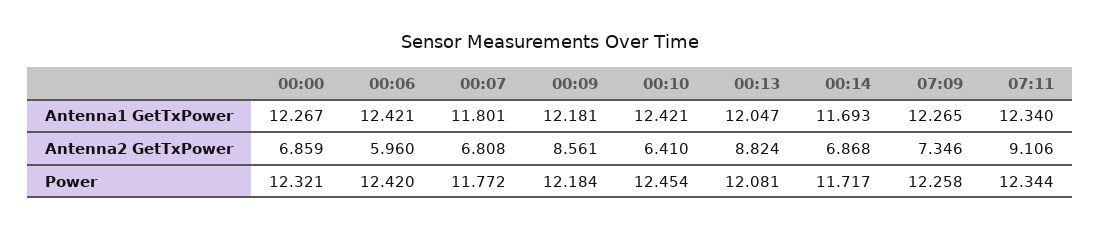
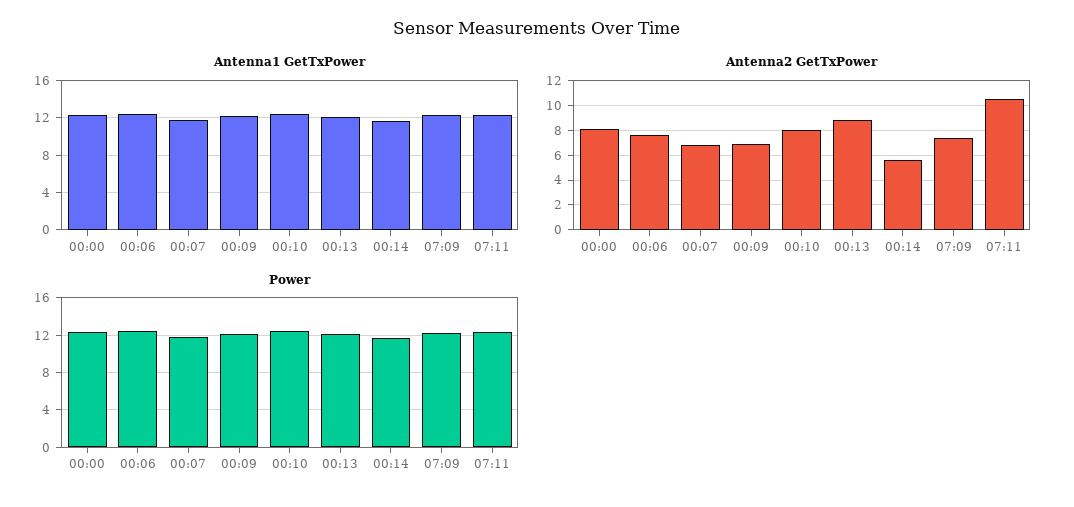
  {
    "Antenna1 GetTxPower": {
      "00:00": 12.267,
      "00:06": 12.421,
      "00:07": 11.801,
      "00:09": 12.181,
      "00:10": 12.421,
      "00:13": 12.047,
      "00:14": 11.693,
      "07:09": 12.265,
      "07:11": 12.34
    },
    "Antenna2 GetTxPower": {
-     "00:00": 6.859,
+     "00:00": 8,
-     "00:06": 5.96,
+     "00:06": 7.5,
      "00:07": 6.808,
-     "00:09": 8.561,
+     "00:09": 7,
-     "00:10": 6.41,
+     "00:10": 8,
      "00:13": 8.824,
-     "00:14": 6.868,
+     "00:14": 5.5,
      "07:09": 7.346,
-     "07:11": 9.106
+     "07:11": 10.5
    },
    "Power": {
      "00:00": 12.321,
      "00:06": 12.42,
      "00:07": 11.772,
      "00:09": 12.184,
      "00:10": 12.454,
      "00:13": 12.081,
      "00:14": 11.717,
      "07:09": 12.258,
      "07:11": 12.344
    }
  }

